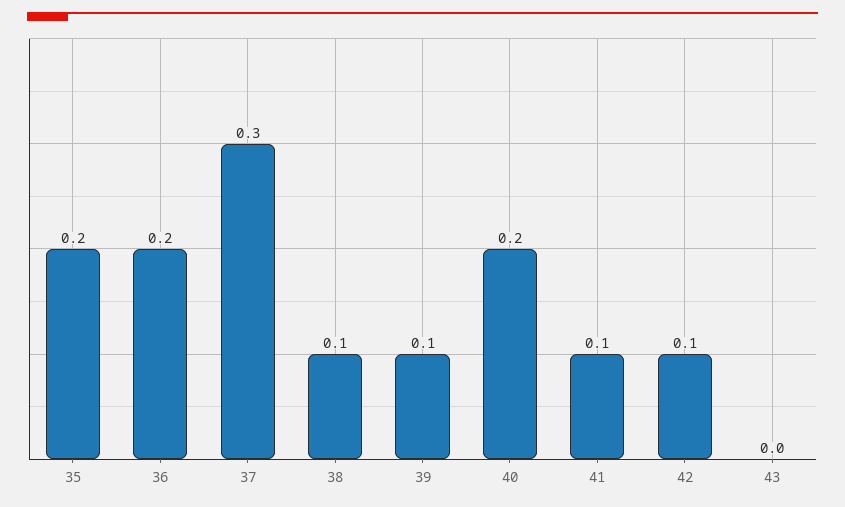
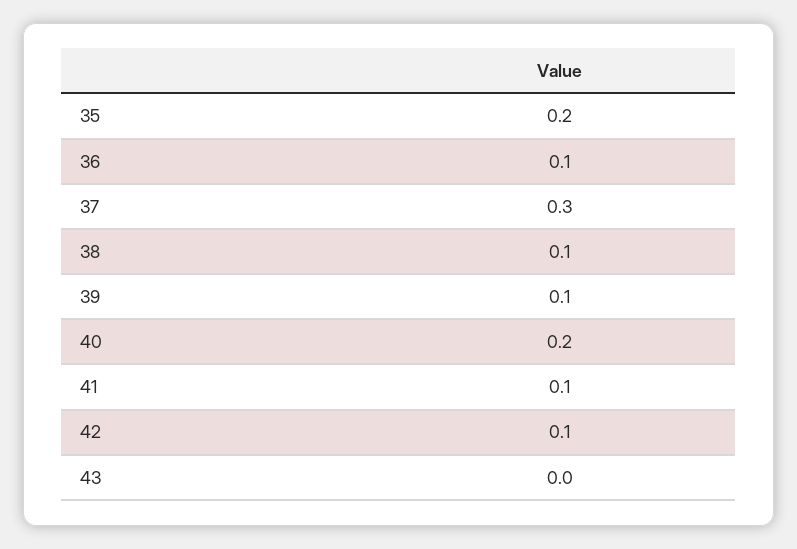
  {
    "35": 0.2,
-   "36": 0.2,
+   "36": 0.1,
    "37": 0.3,
    "38": 0.1,
    "39": 0.1,
    "40": 0.2,
    "41": 0.1,
    "42": 0.1,
    "43": 0
  }

